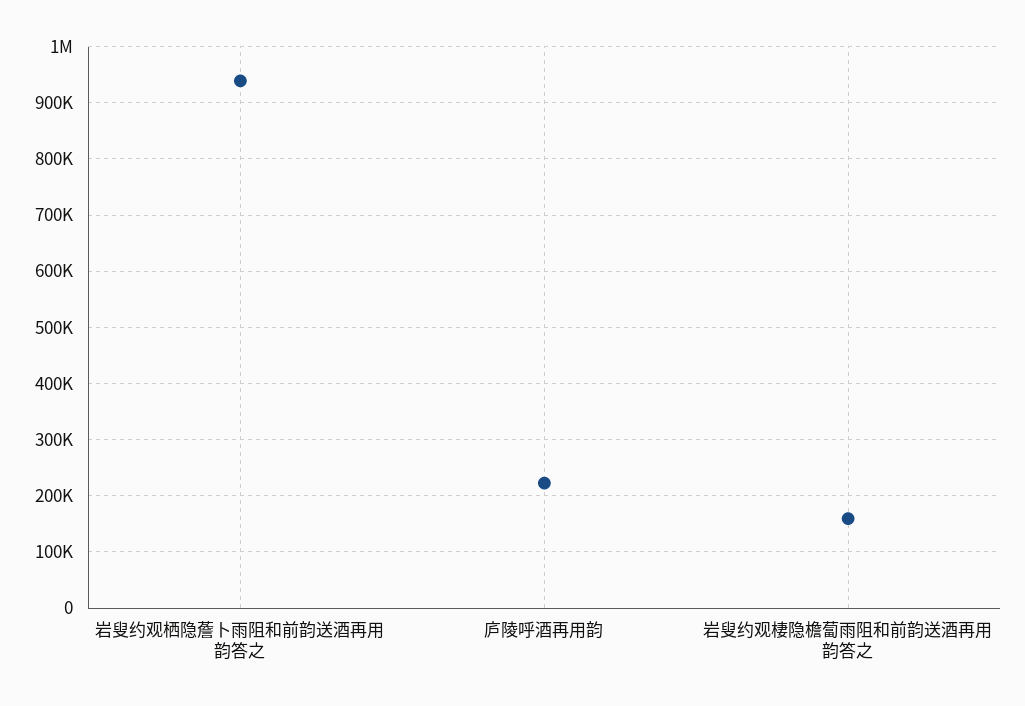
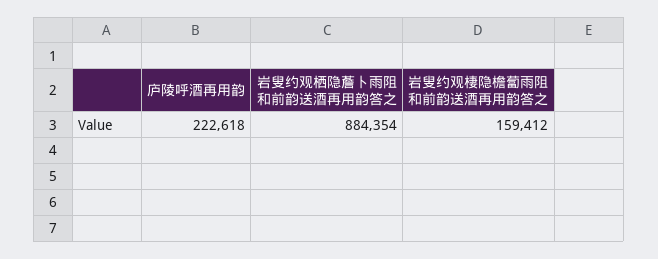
  {
-   "岩叟约观栖隐薝卜雨阻和前韵送酒再用韵答之": 940000,
+   "岩叟约观栖隐薝卜雨阻和前韵送酒再用韵答之": 884354,
    "庐陵呼酒再用韵": 222618,
    "岩叟约观棲隐檐蔔雨阻和前韵送酒再用韵答之": 159412
  }

